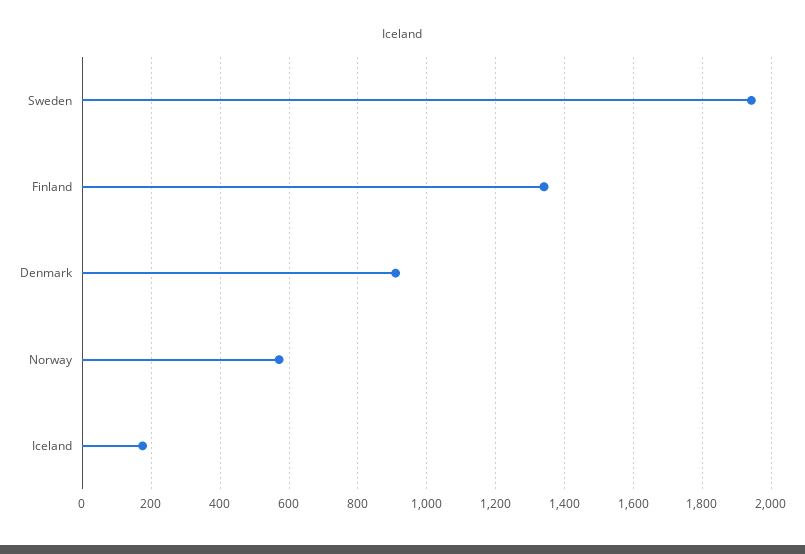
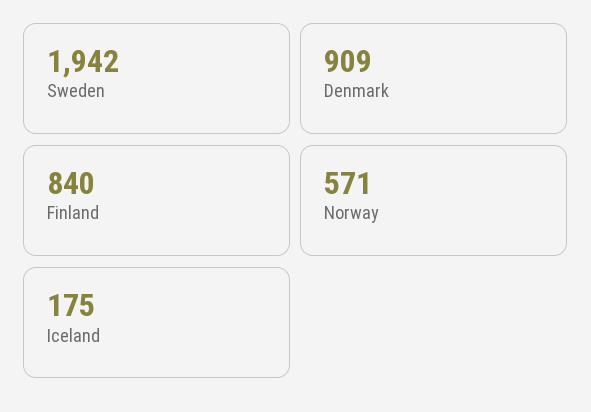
  {
    "Sweden": 1942,
-   "Finland": 1340,
+   "Finland": 840,
    "Denmark": 909,
    "Norway": 571,
    "Iceland": 175
  }

